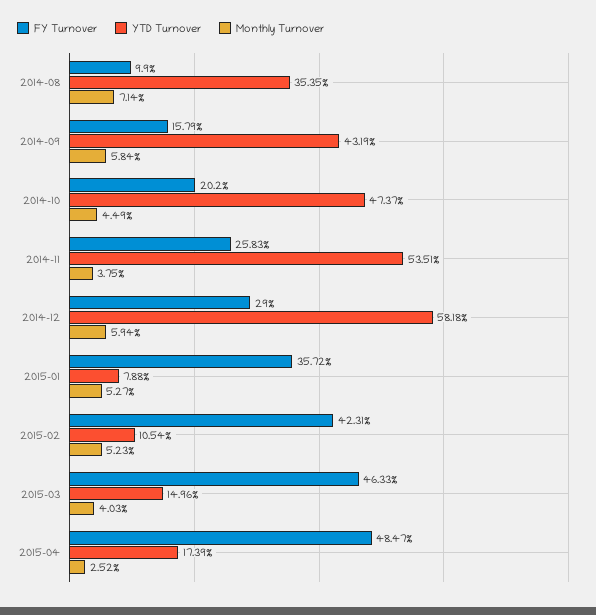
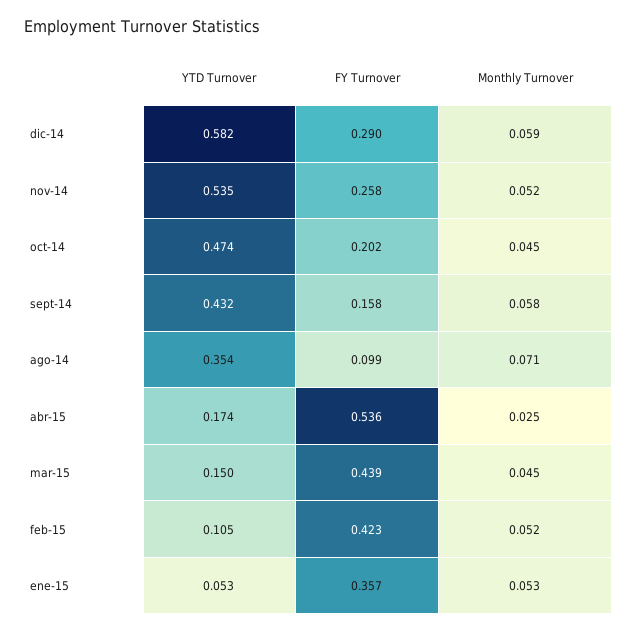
  {
    "FY Turnover": {
      "2014-08": 0.099,
      "2014-09": 0.1579,
      "2014-10": 0.202,
      "2014-11": 0.2583,
      "2014-12": 0.29,
      "2015-01": 0.3572,
      "2015-02": 0.4231,
-     "2015-03": 0.4633,
+     "2015-03": 0.439,
-     "2015-04": 0.4847
+     "2015-04": 0.536
    },
    "YTD Turnover": {
      "2014-08": 0.3535,
      "2014-09": 0.4319,
      "2014-10": 0.4737,
      "2014-11": 0.5351,
      "2014-12": 0.5818,
-     "2015-01": 0.0788,
+     "2015-01": 0.053,
      "2015-02": 0.1054,
      "2015-03": 0.1496,
      "2015-04": 0.1739
    },
    "Monthly Turnover": {
      "2014-08": 0.0714,
      "2014-09": 0.0584,
      "2014-10": 0.0449,
-     "2014-11": 0.0375,
+     "2014-11": 0.052,
      "2014-12": 0.0594,
      "2015-01": 0.0527,
      "2015-02": 0.0523,
-     "2015-03": 0.0403,
+     "2015-03": 0.045,
      "2015-04": 0.0252
    }
  }

